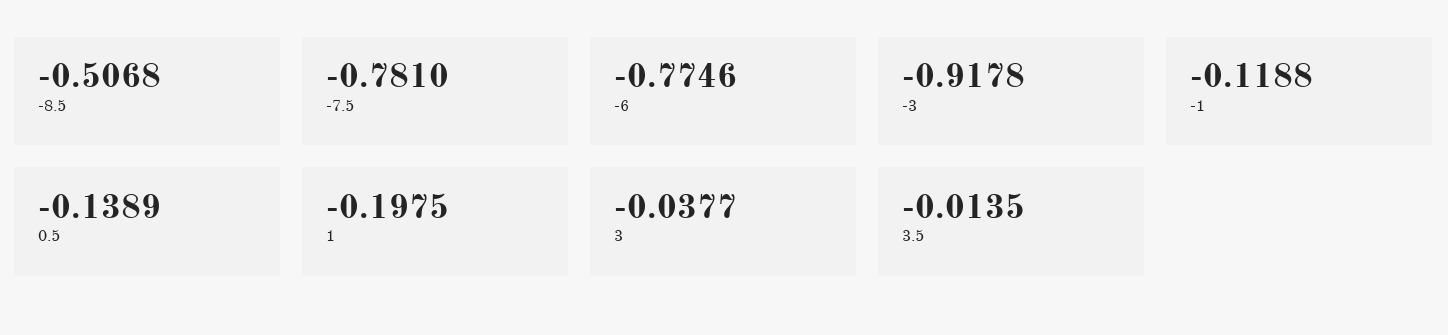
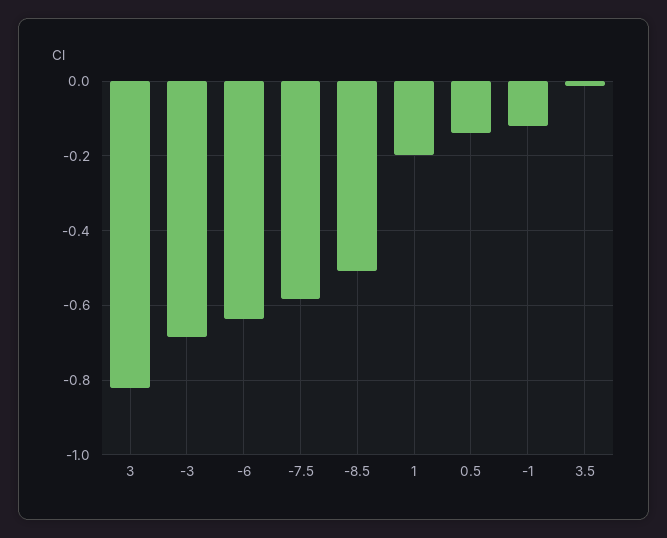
  {
    "-8.5": -0.5068,
-   "-7.5": -0.781,
+   "-7.5": -0.58,
-   "-6": -0.7746,
+   "-6": -0.64,
-   "-3": -0.9178,
+   "-3": -0.68,
    "-1": -0.1188,
    "0.5": -0.1389,
    "1": -0.1975,
-   "3": -0.0377,
+   "3": -0.82,
    "3.5": -0.0135
  }

